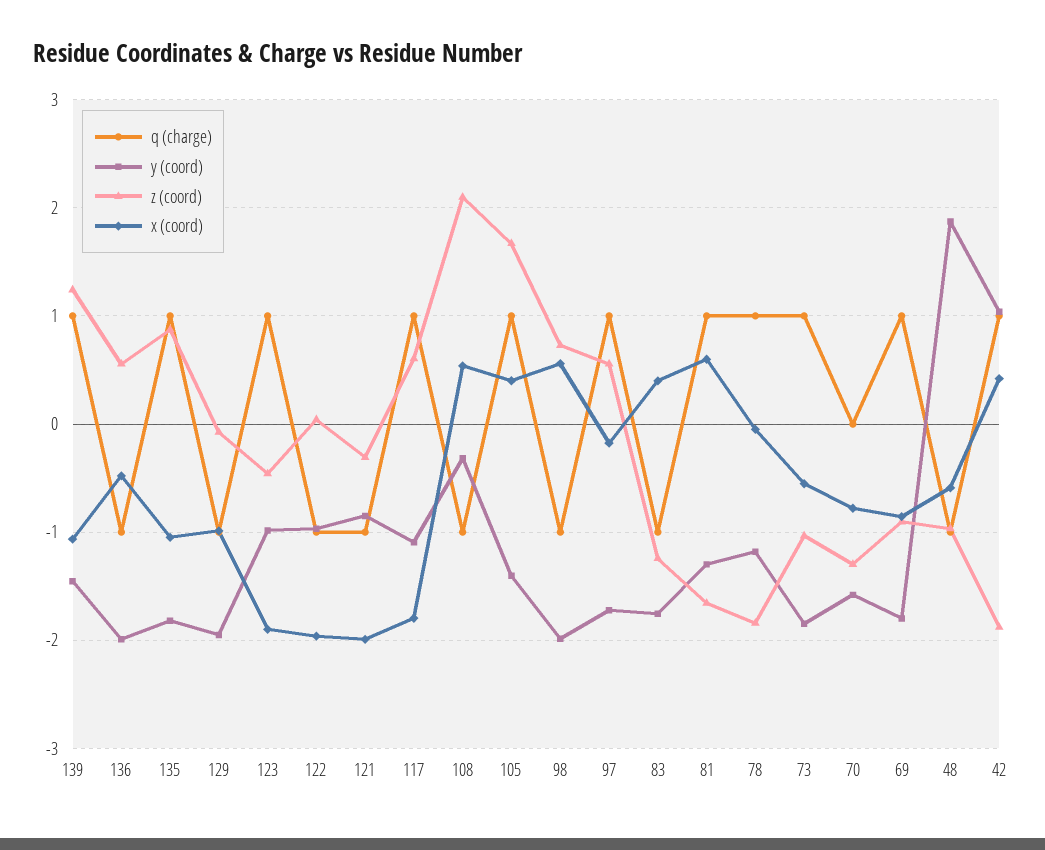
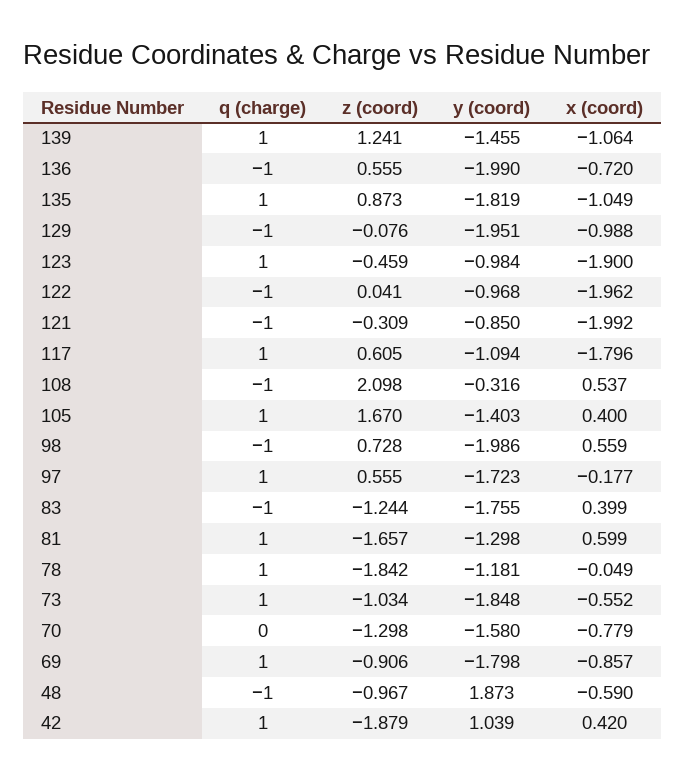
  {
    "q (charge)": {
      "139": 1,
      "136": -1,
      "135": 1,
      "129": -1,
      "123": 1,
      "122": -1,
      "121": -1,
      "117": 1,
      "108": -1,
      "105": 1,
      "98": -1,
      "97": 1,
      "83": -1,
      "81": 1,
      "78": 1,
      "73": 1,
      "70": 0,
      "69": 1,
      "48": -1,
      "42": 1
    },
    "y (coord)": {
      "139": -1.455,
      "136": -1.99,
      "135": -1.819,
      "129": -1.951,
      "123": -0.984,
      "122": -0.968,
      "121": -0.85,
      "117": -1.094,
      "108": -0.316,
      "105": -1.403,
      "98": -1.986,
      "97": -1.723,
      "83": -1.755,
      "81": -1.298,
      "78": -1.181,
      "73": -1.848,
      "70": -1.58,
      "69": -1.798,
      "48": 1.873,
      "42": 1.039
    },
    "z (coord)": {
      "139": 1.241,
      "136": 0.555,
      "135": 0.873,
      "129": -0.076,
      "123": -0.459,
      "122": 0.041,
      "121": -0.309,
      "117": 0.605,
      "108": 2.098,
      "105": 1.67,
      "98": 0.728,
      "97": 0.555,
      "83": -1.244,
      "81": -1.657,
      "78": -1.842,
      "73": -1.034,
      "70": -1.298,
      "69": -0.906,
      "48": -0.967,
      "42": -1.879
    },
    "x (coord)": {
      "139": -1.064,
-     "136": -0.5,
+     "136": -0.72,
      "135": -1.049,
      "129": -0.988,
      "123": -1.9,
      "122": -1.962,
      "121": -1.992,
      "117": -1.796,
      "108": 0.537,
      "105": 0.4,
      "98": 0.559,
      "97": -0.177,
      "83": 0.399,
      "81": 0.599,
      "78": -0.049,
      "73": -0.552,
      "70": -0.779,
      "69": -0.857,
      "48": -0.59,
      "42": 0.42
    }
  }

